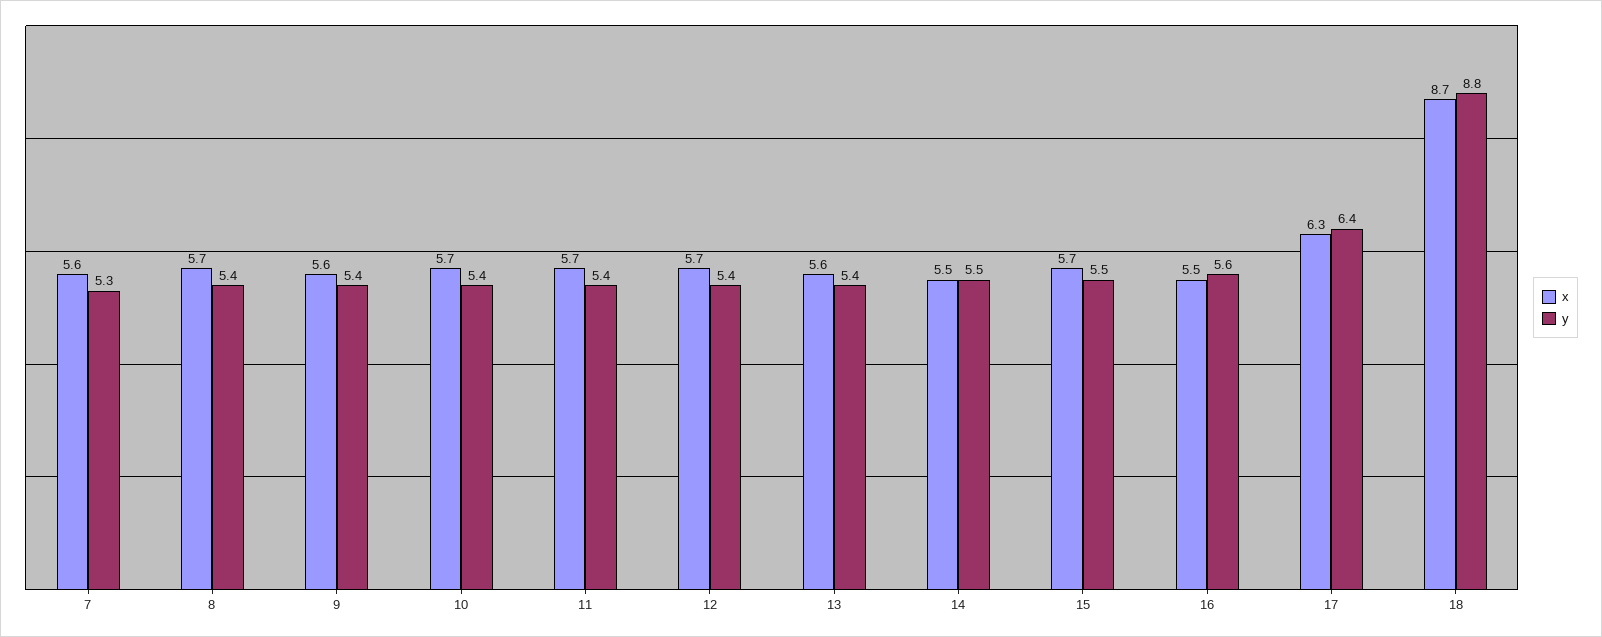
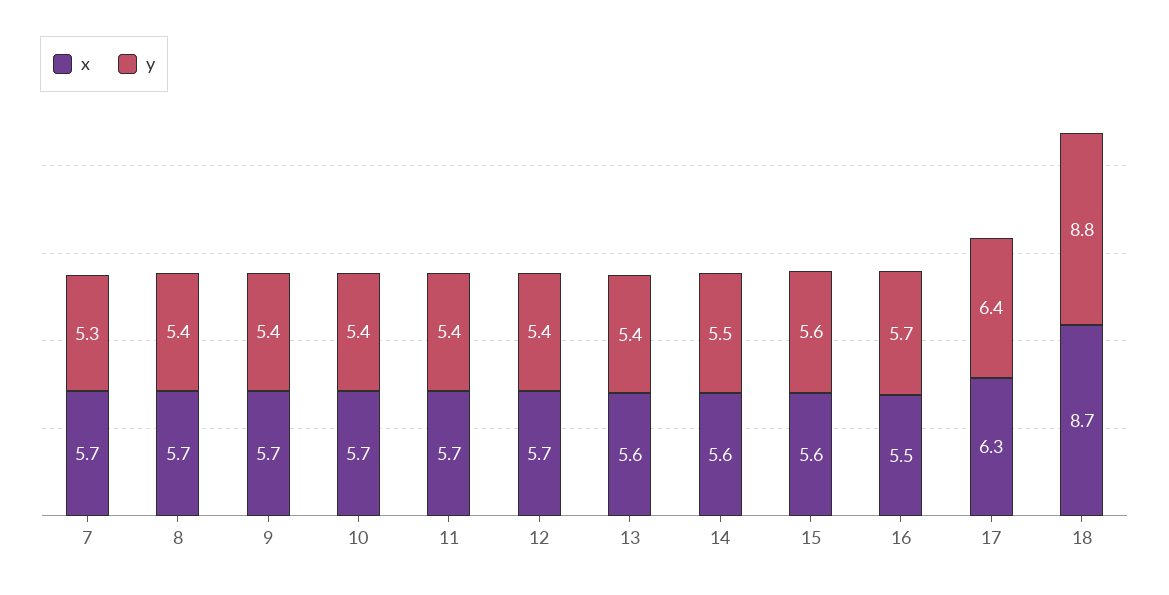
  {
    "x": {
-     "7": 5.6,
+     "7": 5.7,
      "8": 5.7,
-     "9": 5.6,
+     "9": 5.7,
      "10": 5.7,
      "11": 5.7,
      "12": 5.7,
      "13": 5.6,
-     "14": 5.5,
+     "14": 5.6,
-     "15": 5.7,
+     "15": 5.6,
      "16": 5.5,
      "17": 6.3,
      "18": 8.7
    },
    "y": {
      "7": 5.3,
      "8": 5.4,
      "9": 5.4,
      "10": 5.4,
      "11": 5.4,
      "12": 5.4,
      "13": 5.4,
      "14": 5.5,
-     "15": 5.5,
+     "15": 5.6,
-     "16": 5.6,
+     "16": 5.7,
      "17": 6.4,
      "18": 8.8
    }
  }

